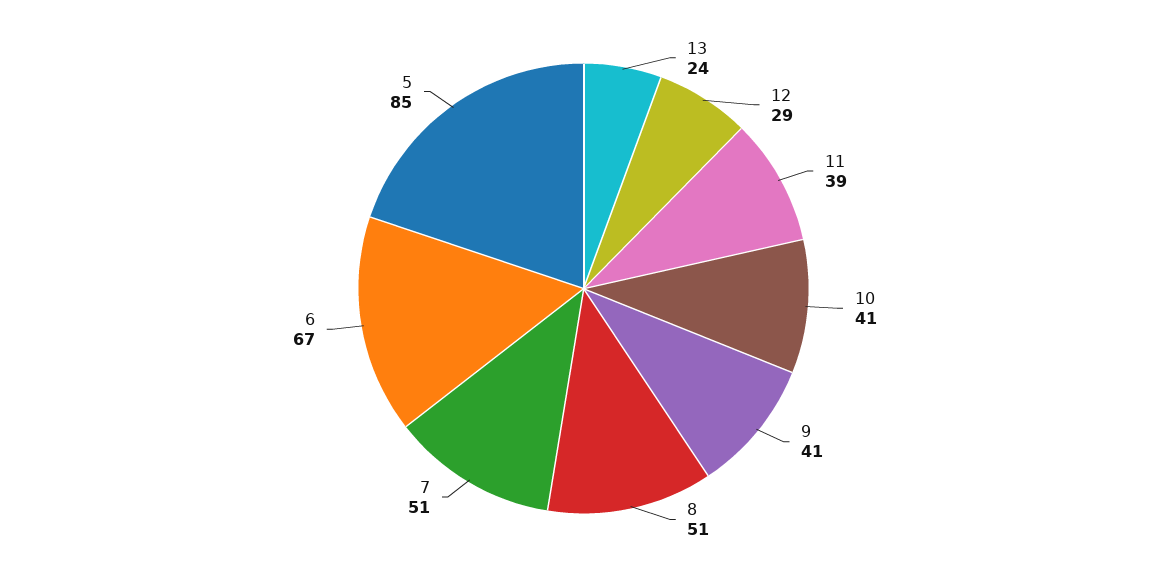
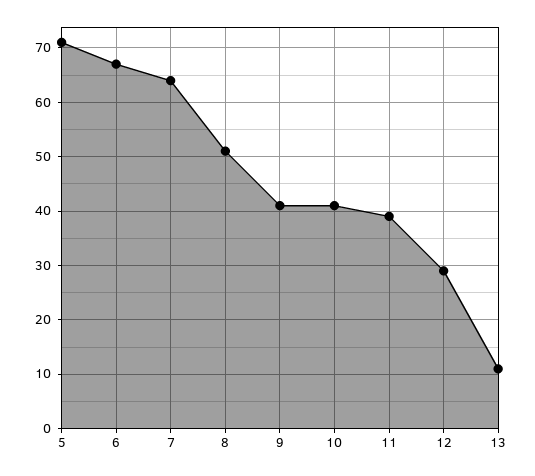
  {
-   "13": 24,
+   "13": 10,
    "12": 29,
    "11": 39,
    "10": 41,
    "9": 41,
    "8": 51,
-   "7": 51,
+   "7": 65,
    "6": 67,
-   "5": 85
+   "5": 70
  }

